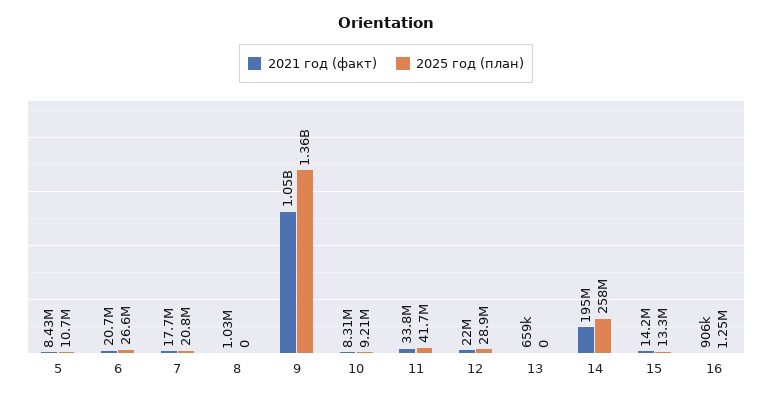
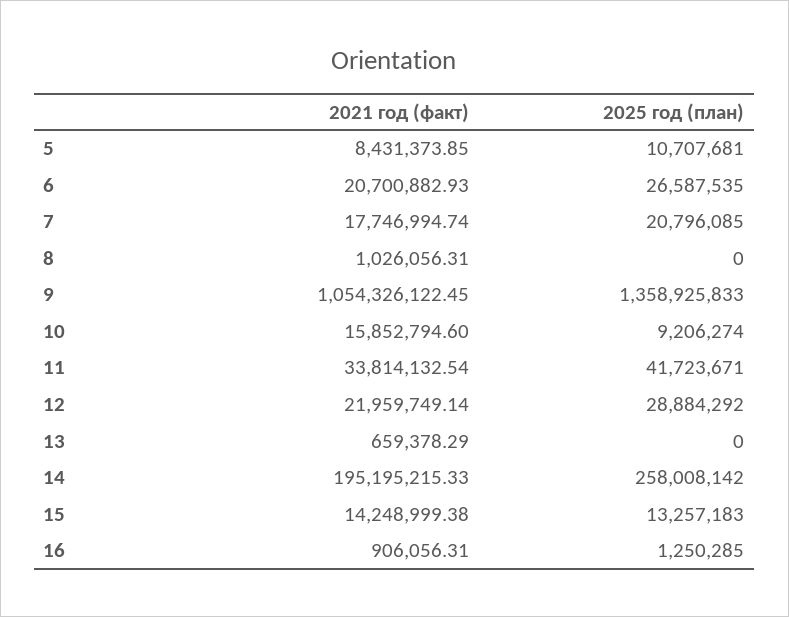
  {
    "2021 год (факт)": {
      "5": 8431373.85,
      "6": 20700882.93,
      "7": 17746994.74,
      "8": 1026056.31,
      "9": 1054326122.45,
-     "10": 8310000,
+     "10": 15852794.6,
      "11": 33814132.54,
      "12": 21959749.14,
      "13": 659378.29,
      "14": 195195215.33,
      "15": 14248999.38,
      "16": 906056.31
    },
    "2025 год (план)": {
      "5": 10707681,
      "6": 26587535,
      "7": 20796085,
      "8": 0,
      "9": 1358925833,
      "10": 9206274,
      "11": 41723671,
      "12": 28884292,
      "13": 0,
      "14": 258008142,
      "15": 13257183,
      "16": 1250285
    }
  }

